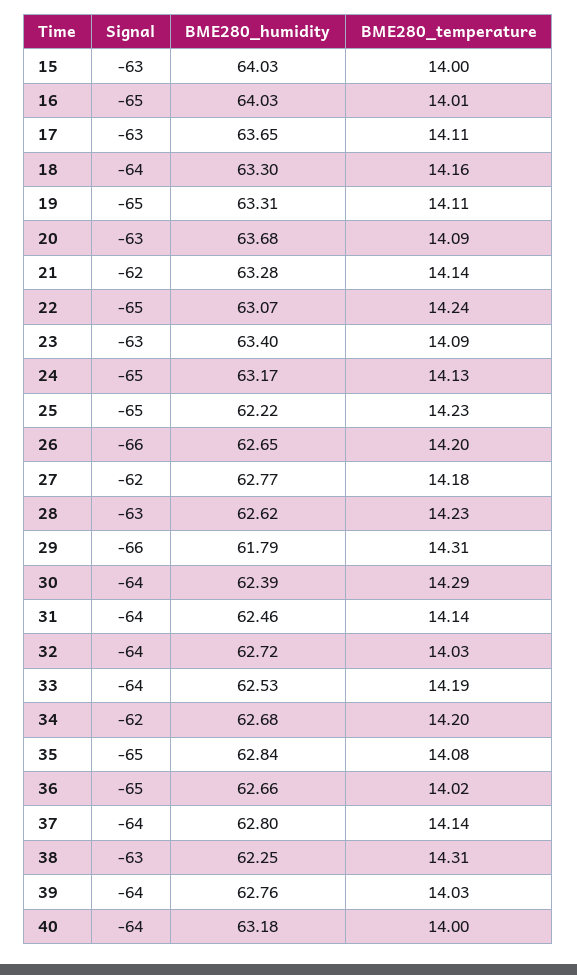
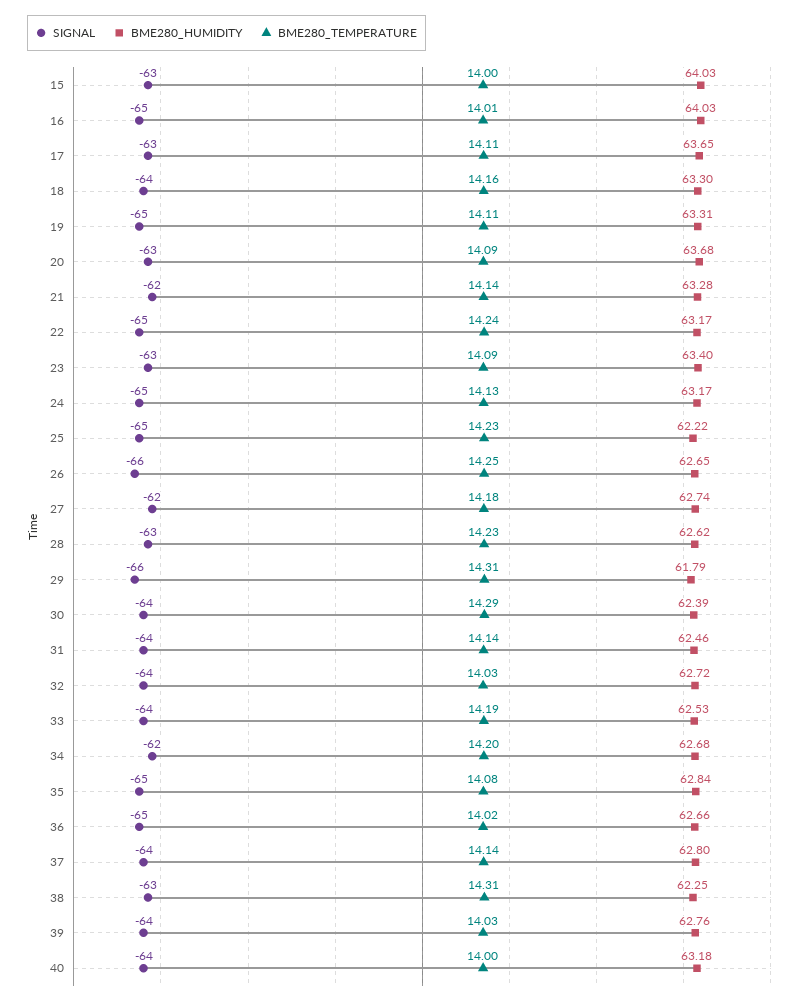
  {
    "Signal": {
      "15": -63,
      "16": -65,
      "17": -63,
      "18": -64,
      "19": -65,
      "20": -63,
      "21": -62,
      "22": -65,
      "23": -63,
      "24": -65,
      "25": -65,
      "26": -66,
      "27": -62,
      "28": -63,
      "29": -66,
      "30": -64,
      "31": -64,
      "32": -64,
      "33": -64,
      "34": -62,
      "35": -65,
      "36": -65,
      "37": -64,
      "38": -63,
      "39": -64,
      "40": -64
    },
    "BME280_humidity": {
      "15": 64.03,
      "16": 64.03,
      "17": 63.65,
      "18": 63.3,
      "19": 63.31,
      "20": 63.68,
      "21": 63.28,
-     "22": 63.07,
+     "22": 63.17,
      "23": 63.4,
      "24": 63.17,
      "25": 62.22,
      "26": 62.65,
-     "27": 62.77,
+     "27": 62.74,
      "28": 62.62,
      "29": 61.79,
      "30": 62.39,
      "31": 62.46,
      "32": 62.72,
      "33": 62.53,
      "34": 62.68,
      "35": 62.84,
      "36": 62.66,
      "37": 62.8,
      "38": 62.25,
      "39": 62.76,
      "40": 63.18
    },
    "BME280_temperature": {
      "15": 14,
      "16": 14.01,
      "17": 14.11,
      "18": 14.16,
      "19": 14.11,
      "20": 14.09,
      "21": 14.14,
      "22": 14.24,
      "23": 14.09,
      "24": 14.13,
      "25": 14.23,
-     "26": 14.2,
+     "26": 14.25,
      "27": 14.18,
      "28": 14.23,
      "29": 14.31,
      "30": 14.29,
      "31": 14.14,
      "32": 14.03,
      "33": 14.19,
      "34": 14.2,
      "35": 14.08,
      "36": 14.02,
      "37": 14.14,
      "38": 14.31,
      "39": 14.03,
      "40": 14
    }
  }

